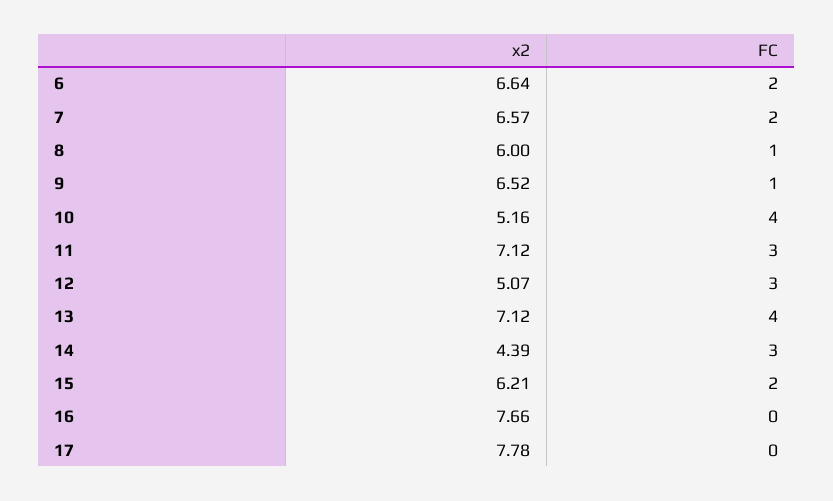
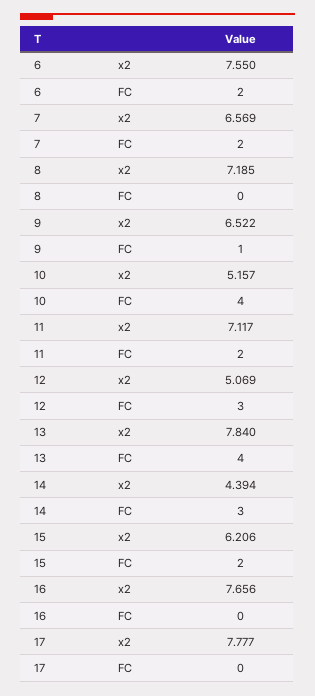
  {
    "x2": {
-     "6": 6.64,
+     "6": 7.55,
      "7": 6.569,
-     "8": 6,
+     "8": 7.185,
      "9": 6.522,
      "10": 5.157,
      "11": 7.117,
      "12": 5.069,
-     "13": 7.12,
+     "13": 7.84,
      "14": 4.394,
      "15": 6.206,
      "16": 7.656,
      "17": 7.777
    },
    "FC": {
      "6": 2,
      "7": 2,
-     "8": 1,
+     "8": 0,
      "9": 1,
      "10": 4,
-     "11": 3,
+     "11": 2,
      "12": 3,
      "13": 4,
      "14": 3,
      "15": 2,
      "16": 0,
      "17": 0
    }
  }

